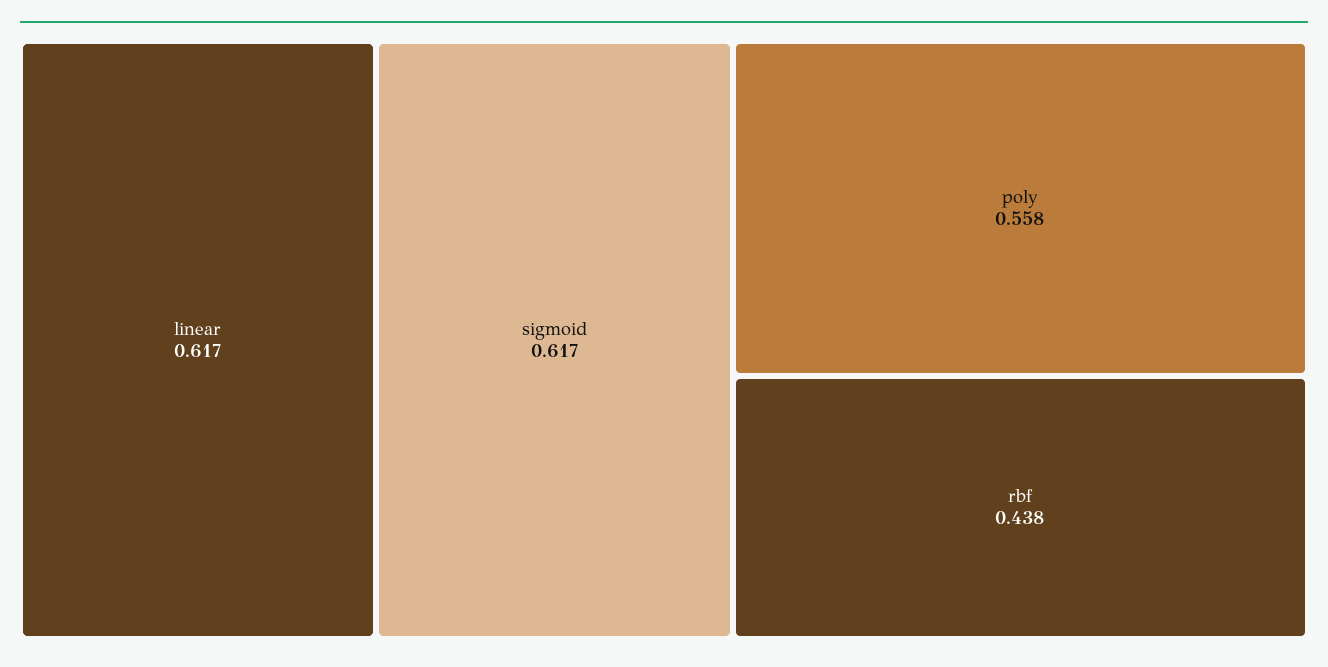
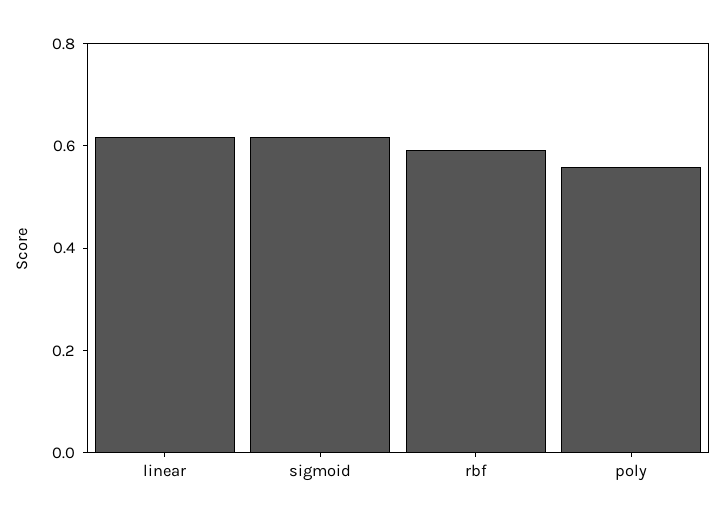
  {
    "linear": 0.617,
    "sigmoid": 0.617,
    "poly": 0.558,
-   "rbf": 0.438
+   "rbf": 0.6
  }

